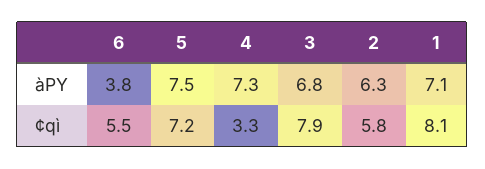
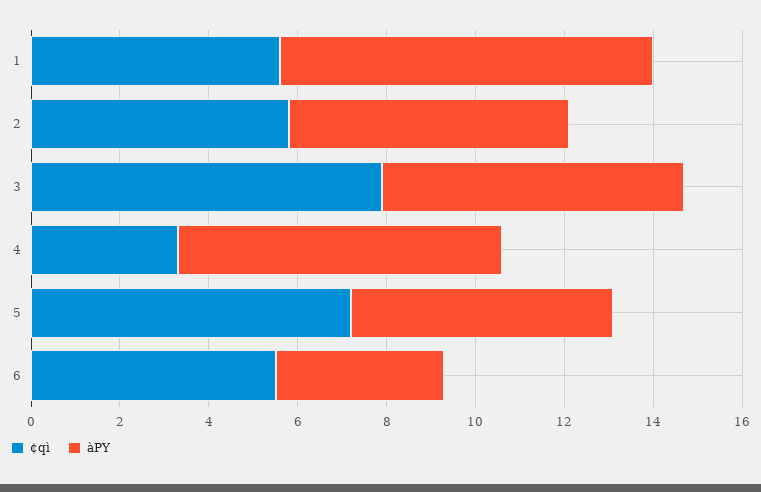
  {
    "àPY": {
      "6": 3.8,
-     "5": 7.5,
+     "5": 6,
      "4": 7.3,
      "3": 6.8,
      "2": 6.3,
-     "1": 7.1
+     "1": 8.5
    },
    "¢qì": {
      "6": 5.5,
      "5": 7.2,
      "4": 3.3,
      "3": 7.9,
      "2": 5.8,
-     "1": 8.1
+     "1": 5.5
    }
  }

